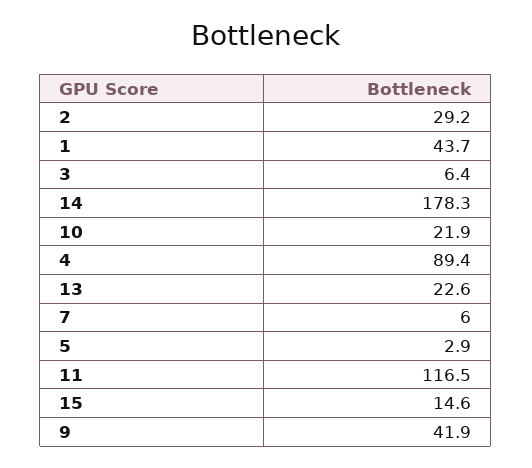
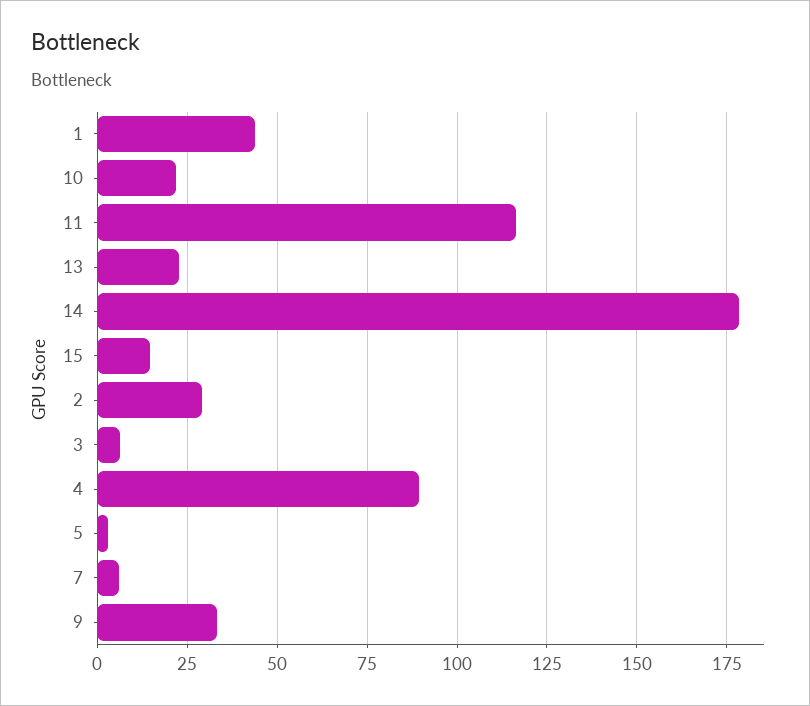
  {
    "2": 29.2,
    "1": 43.7,
    "3": 6.4,
    "14": 178.3,
    "10": 21.9,
    "4": 89.4,
    "13": 22.6,
    "7": 6,
    "5": 2.9,
    "11": 116.5,
    "15": 14.6,
-   "9": 41.9
+   "9": 32.5
  }

